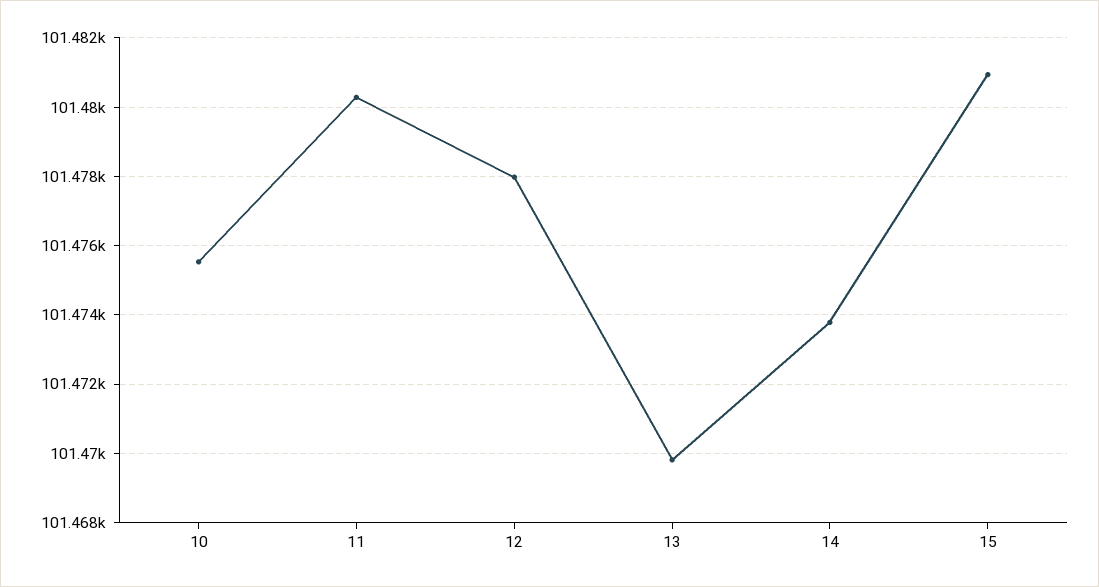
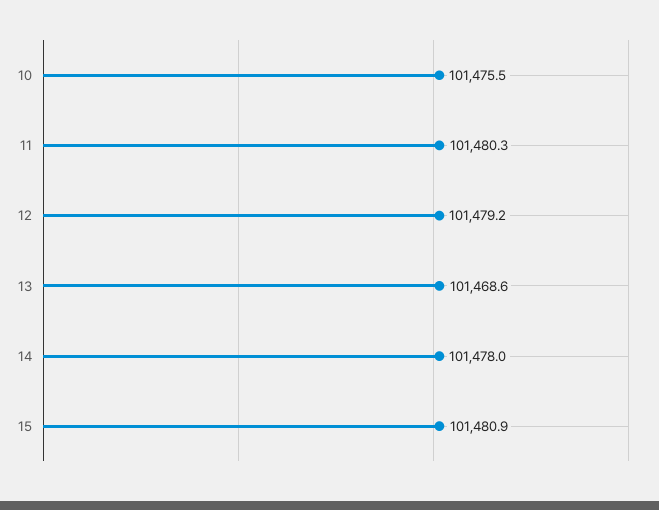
  {
    "10": 101475.5,
    "11": 101480.3,
-   "12": 101478,
+   "12": 101479.2,
-   "13": 101469.8,
+   "13": 101468.6,
-   "14": 101473.8,
+   "14": 101478,
    "15": 101480.9
  }

